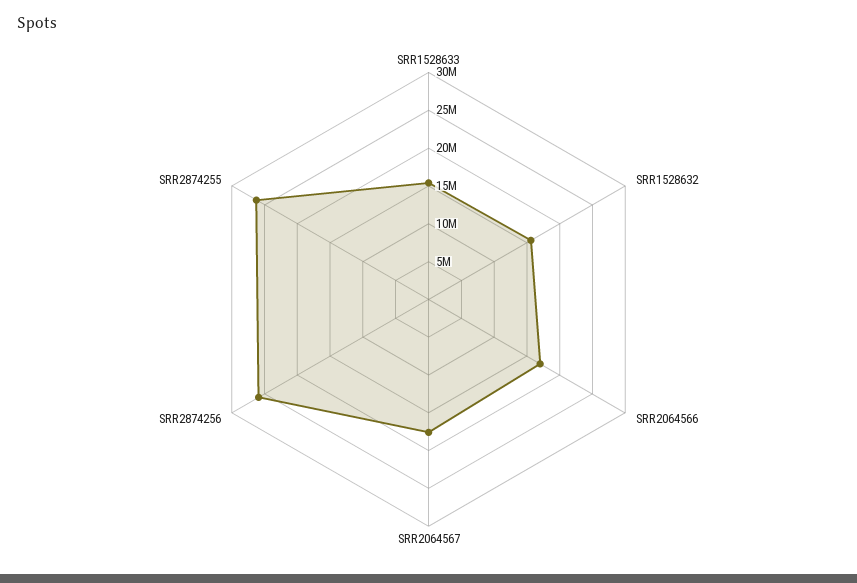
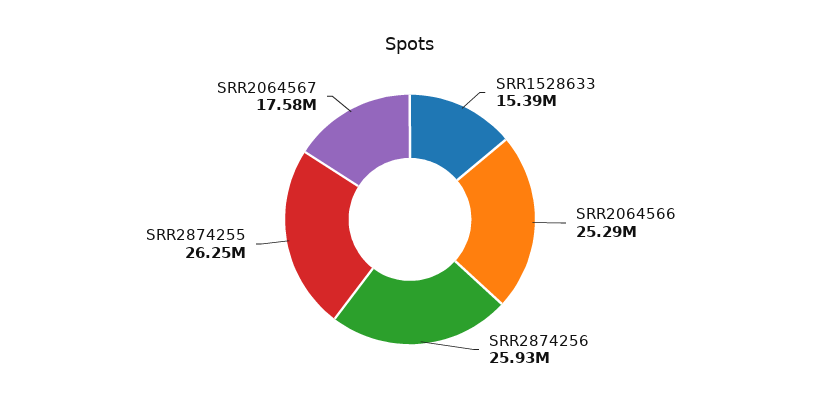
  {
    "SRR1528633": 15390000,
-   "SRR1528632": 15000000,
-   "SRR2064566": 17500000,
+   "SRR2064566": 25290000,
    "SRR2064567": 17580000,
    "SRR2874256": 25930000,
    "SRR2874255": 26250000
  }

